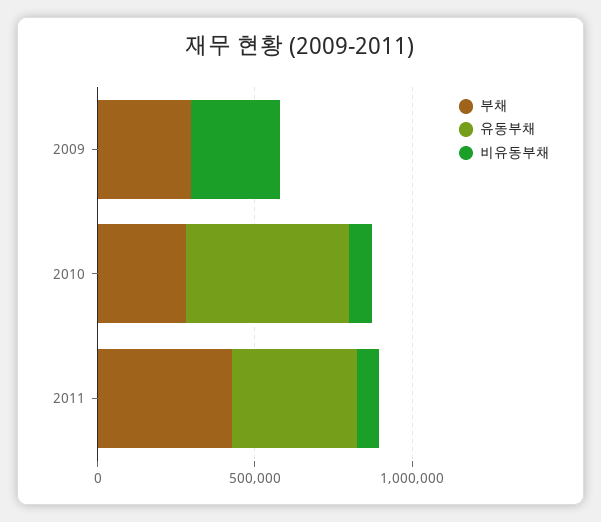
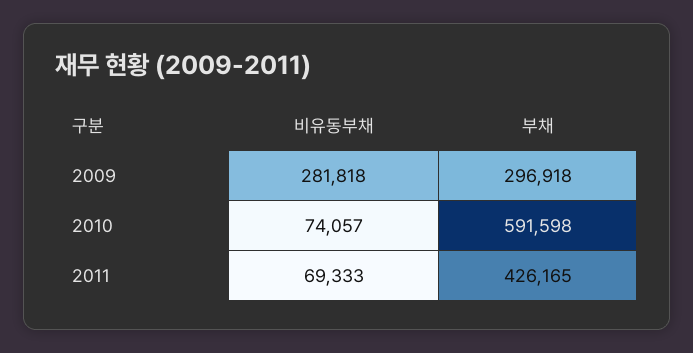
  {
    "부채": {
      "2009": 296918,
-     "2010": 300000,
+     "2010": 591598,
      "2011": 426165
    },
-   "유동부채": {
-     "2009": 0,
-     "2010": 500000,
-     "2011": 400000
-   },
    "비유동부채": {
      "2009": 281818,
      "2010": 74057,
      "2011": 69333
    }
  }

